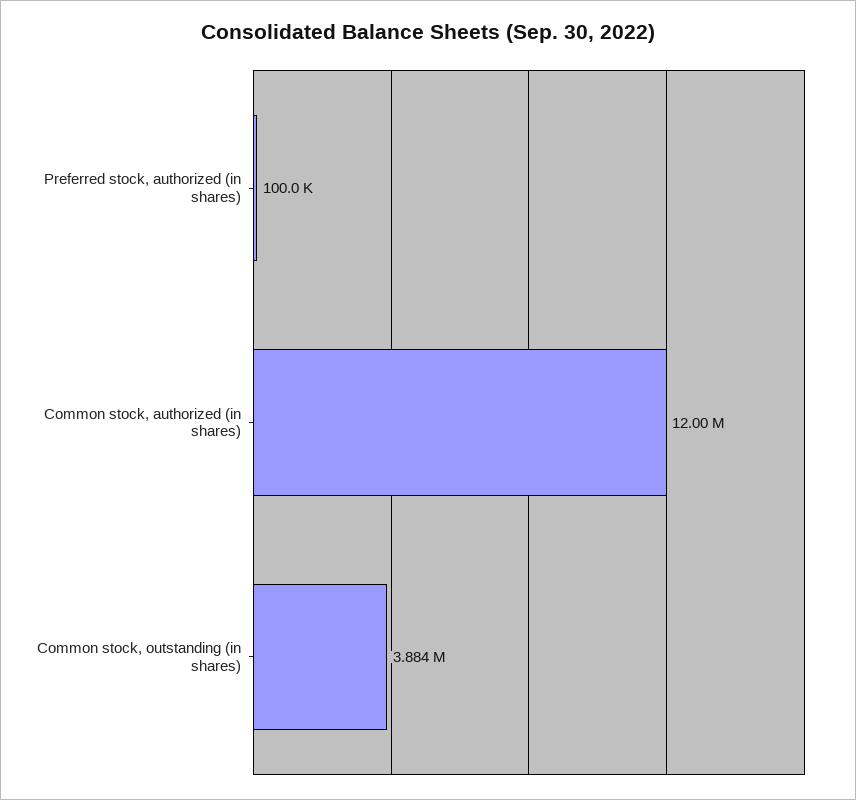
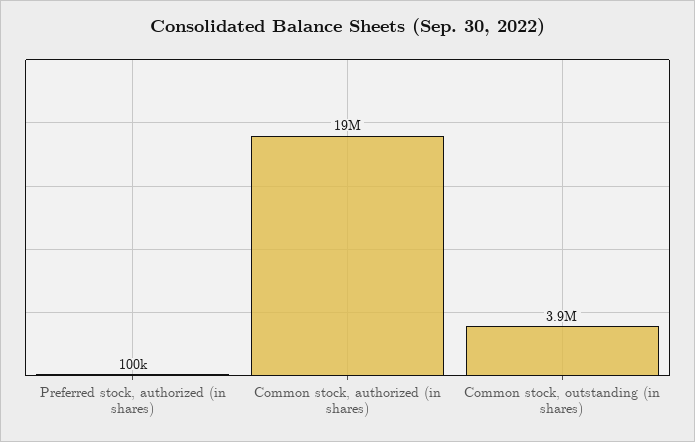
  {
    "Preferred stock, authorized (in shares)": 100000,
-   "Common stock, authorized (in shares)": 12000000,
+   "Common stock, authorized (in shares)": 19000000,
    "Common stock, outstanding (in shares)": 3884000
  }

